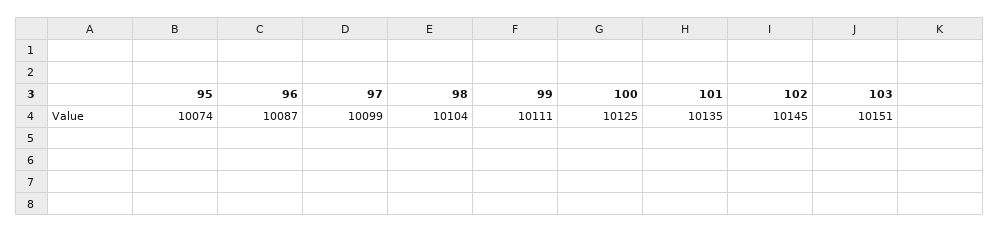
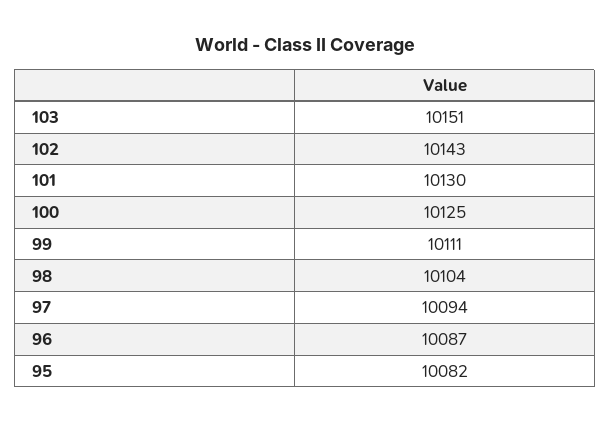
  {
-   "95": 10074,
+   "95": 10082,
    "96": 10087,
-   "97": 10099,
+   "97": 10094,
    "98": 10104,
    "99": 10111,
    "100": 10125,
-   "101": 10135,
+   "101": 10130,
-   "102": 10145,
+   "102": 10143,
    "103": 10151
  }

